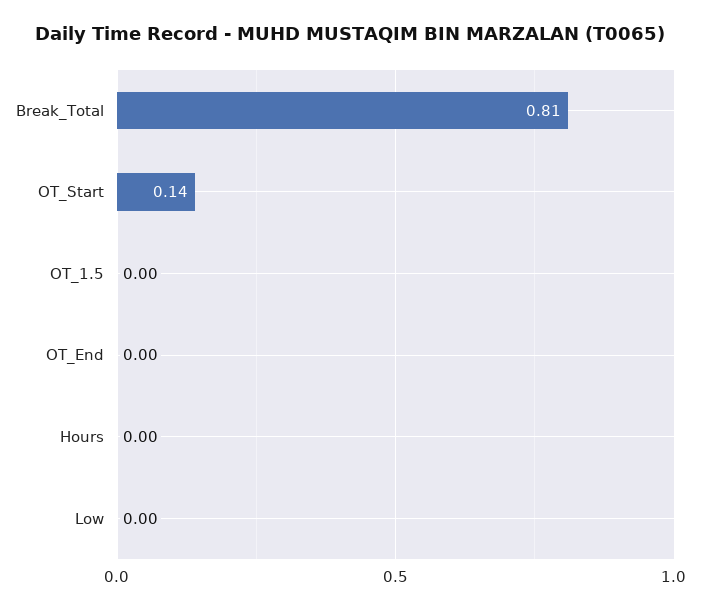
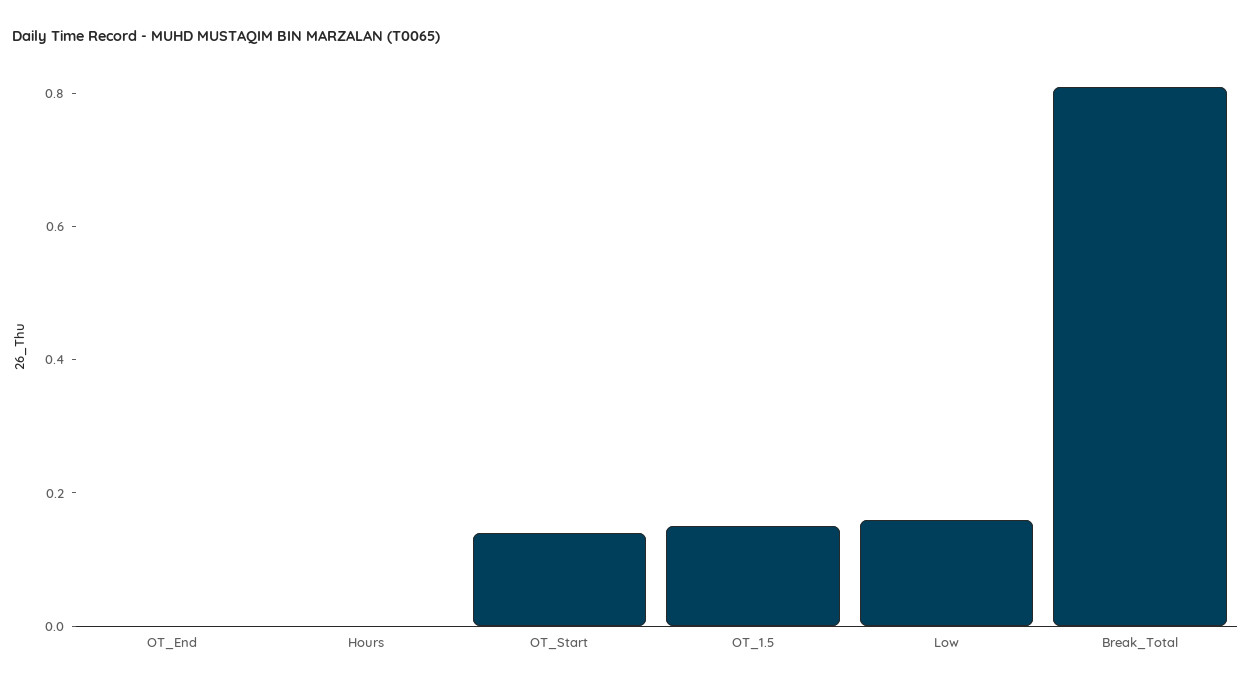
  {
    "Break_Total": 0.81,
    "OT_Start": 0.14,
-   "OT_1.5": 0,
+   "OT_1.5": 0.15,
    "OT_End": 0,
    "Hours": 0,
-   "Low": 0
+   "Low": 0.15
  }

